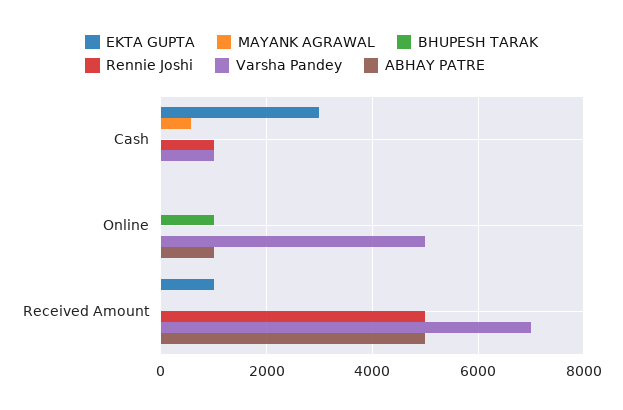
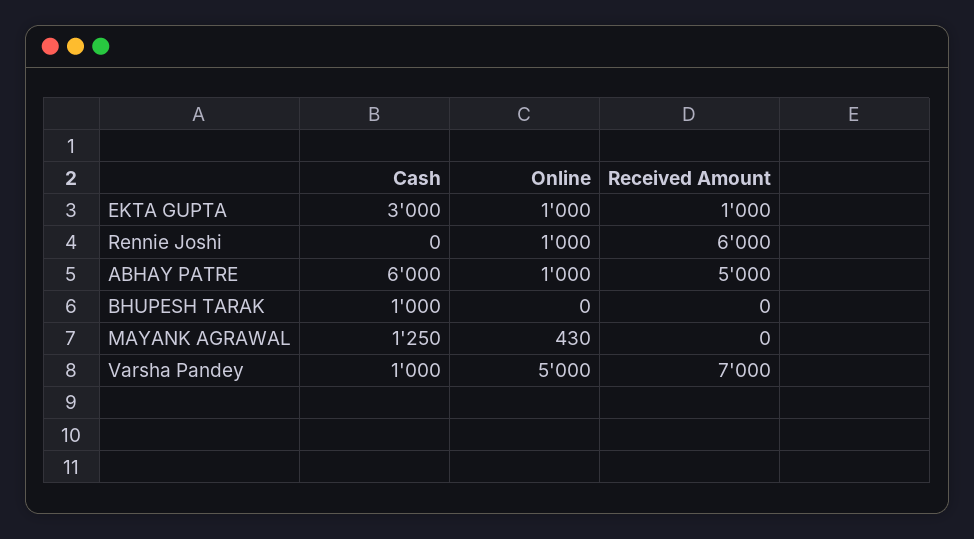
  {
    "EKTA GUPTA": {
      "Cash": 3000,
-     "Online": 0,
+     "Online": 1000,
      "Received Amount": 1000
    },
    "MAYANK AGRAWAL": {
-     "Cash": 600,
+     "Cash": 1250,
-     "Online": 0,
+     "Online": 430,
      "Received Amount": 0
    },
    "BHUPESH TARAK": {
-     "Cash": 0,
+     "Cash": 1000,
-     "Online": 1000,
+     "Online": 0,
      "Received Amount": 0
    },
    "Rennie Joshi": {
-     "Cash": 1000,
+     "Cash": 0,
-     "Online": 0,
+     "Online": 1000,
-     "Received Amount": 5000
+     "Received Amount": 6000
    },
    "Varsha Pandey": {
      "Cash": 1000,
      "Online": 5000,
      "Received Amount": 7000
    },
    "ABHAY PATRE": {
-     "Cash": 0,
+     "Cash": 6000,
      "Online": 1000,
      "Received Amount": 5000
    }
  }

